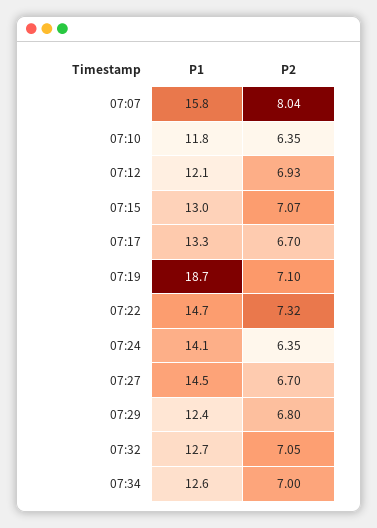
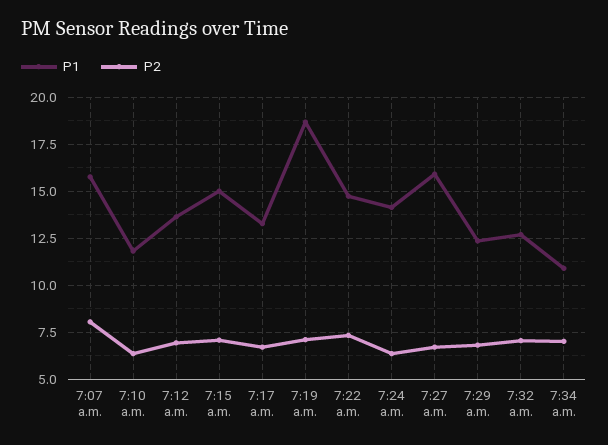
  {
    "P1": {
      "07:07": 15.8,
      "07:10": 11.8,
-     "07:12": 12.1,
+     "07:12": 13.5,
-     "07:15": 13,
+     "07:15": 15,
      "07:17": 13.3,
      "07:19": 18.7,
      "07:22": 14.7,
      "07:24": 14.1,
-     "07:27": 14.5,
+     "07:27": 16,
      "07:29": 12.4,
      "07:32": 12.7,
-     "07:34": 12.6
+     "07:34": 11
    },
    "P2": {
      "07:07": 8.04,
      "07:10": 6.35,
      "07:12": 6.93,
      "07:15": 7.07,
      "07:17": 6.7,
      "07:19": 7.1,
      "07:22": 7.32,
      "07:24": 6.35,
      "07:27": 6.7,
      "07:29": 6.8,
      "07:32": 7.05,
      "07:34": 7
    }
  }

